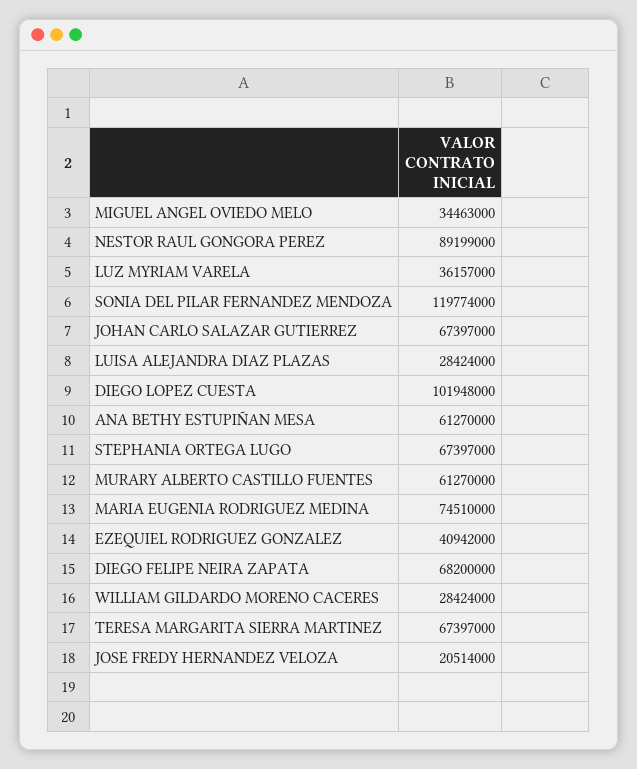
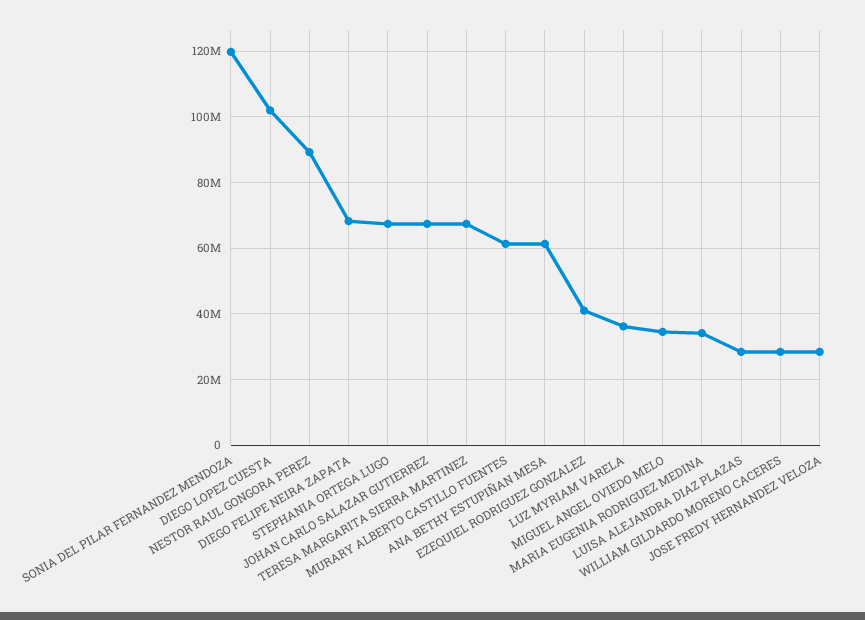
  {
    "MIGUEL ANGEL OVIEDO MELO": 34463000,
    "NESTOR RAUL GONGORA PEREZ": 89199000,
    "LUZ MYRIAM VARELA": 36157000,
    "SONIA DEL PILAR FERNANDEZ MENDOZA": 119774000,
    "JOHAN CARLO SALAZAR GUTIERREZ": 67397000,
    "LUISA ALEJANDRA DIAZ PLAZAS": 28424000,
    "DIEGO LOPEZ CUESTA": 101948000,
    "ANA BETHY ESTUPIÑAN MESA": 61270000,
    "STEPHANIA ORTEGA LUGO": 67397000,
    "MURARY ALBERTO CASTILLO FUENTES": 61270000,
-   "MARIA EUGENIA RODRIGUEZ MEDINA": 74510000,
+   "MARIA EUGENIA RODRIGUEZ MEDINA": 34000000,
    "EZEQUIEL RODRIGUEZ GONZALEZ": 40942000,
    "DIEGO FELIPE NEIRA ZAPATA": 68200000,
    "WILLIAM GILDARDO MORENO CACERES": 28424000,
    "TERESA MARGARITA SIERRA MARTINEZ": 67397000,
-   "JOSE FREDY HERNANDEZ VELOZA": 20514000
+   "JOSE FREDY HERNANDEZ VELOZA": 28000000
  }

